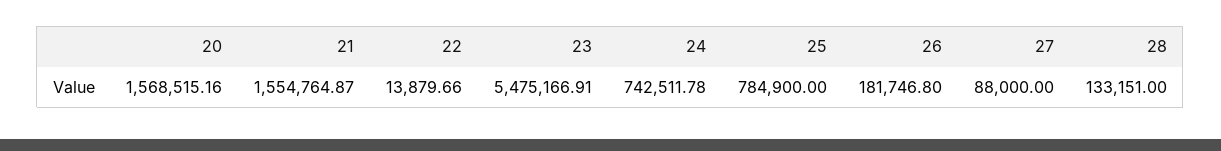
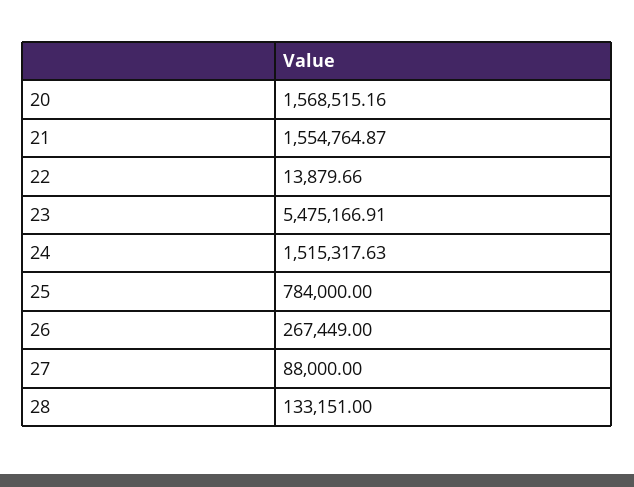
  {
    "20": 1568515.16,
    "21": 1554764.87,
    "22": 13879.66,
    "23": 5475166.91,
-   "24": 742511.78,
+   "24": 1515317.63,
-   "25": 784900,
+   "25": 784000,
-   "26": 181746.8,
+   "26": 267449,
    "27": 88000,
    "28": 133151
  }

